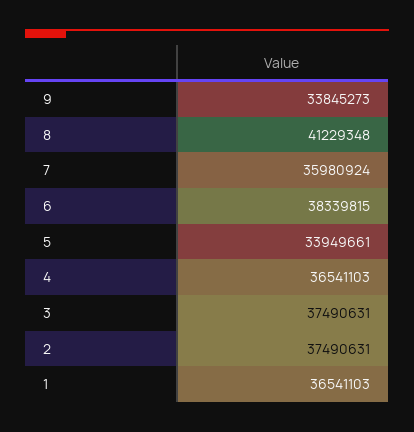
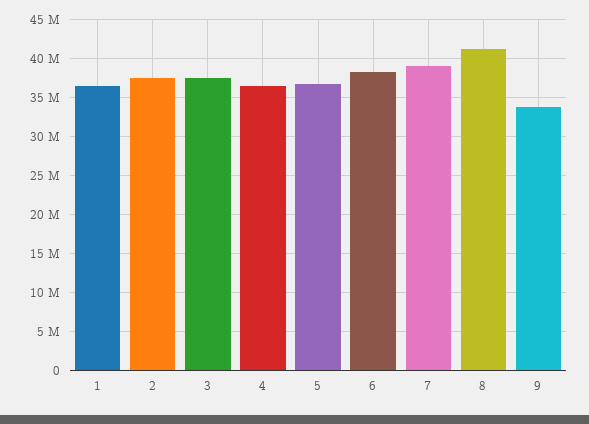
  {
    "9": 33845273,
    "8": 41229348,
-   "7": 35980924,
+   "7": 39000000,
    "6": 38339815,
-   "5": 33949661,
+   "5": 37000000,
    "4": 36541103,
    "3": 37490631,
    "2": 37490631,
    "1": 36541103
  }

